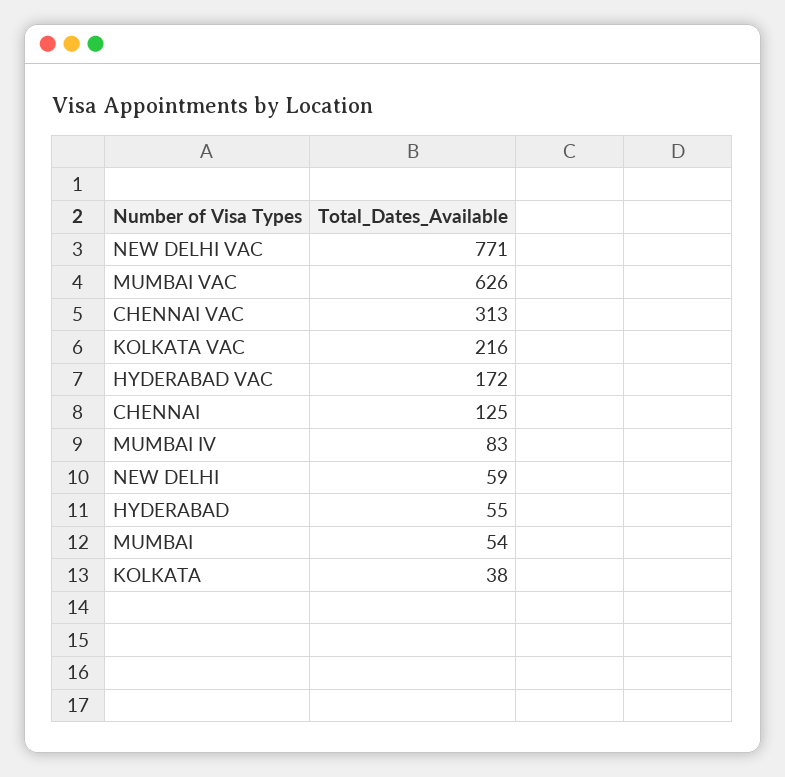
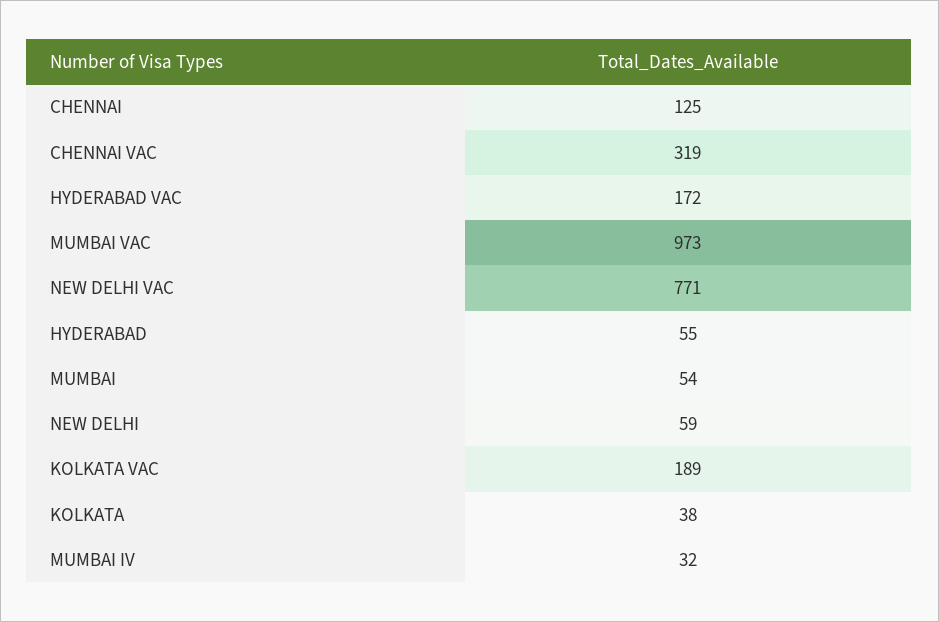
  {
    "NEW DELHI VAC": 771,
-   "MUMBAI VAC": 626,
+   "MUMBAI VAC": 973,
-   "CHENNAI VAC": 313,
+   "CHENNAI VAC": 319,
-   "KOLKATA VAC": 216,
+   "KOLKATA VAC": 189,
    "HYDERABAD VAC": 172,
    "CHENNAI": 125,
-   "MUMBAI IV": 83,
+   "MUMBAI IV": 32,
    "NEW DELHI": 59,
    "HYDERABAD": 55,
    "MUMBAI": 54,
    "KOLKATA": 38
  }

